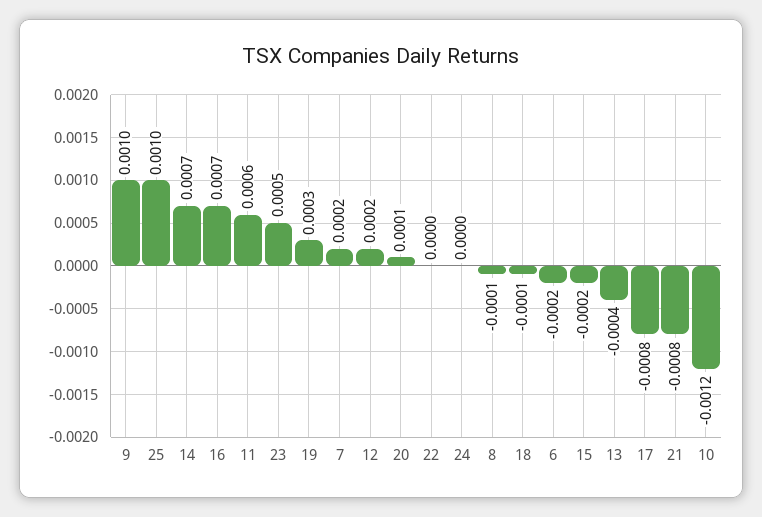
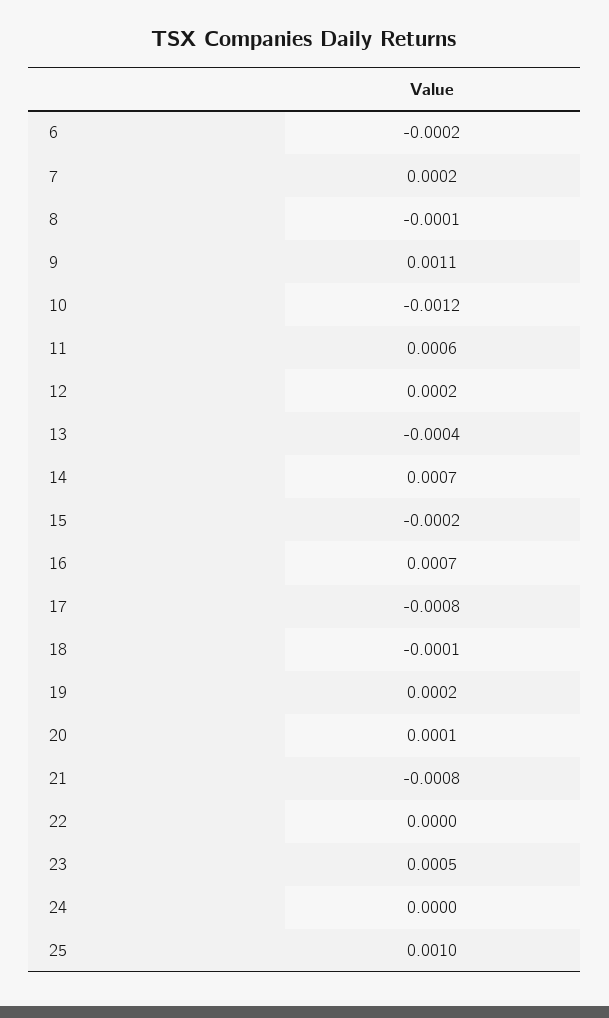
  {
-   "9": 0.001,
+   "9": 0.0011,
    "25": 0.001,
    "14": 0.0007,
    "16": 0.0007,
    "11": 0.0006,
    "23": 0.0005,
-   "19": 0.0003,
+   "19": 0.0002,
    "7": 0.0002,
    "12": 0.0002,
    "20": 0.0001,
    "22": 0,
    "24": 0,
    "8": -0.0001,
    "18": -0.0001,
    "6": -0.0002,
    "15": -0.0002,
    "13": -0.0004,
    "17": -0.0008,
    "21": -0.0008,
    "10": -0.0012
  }

